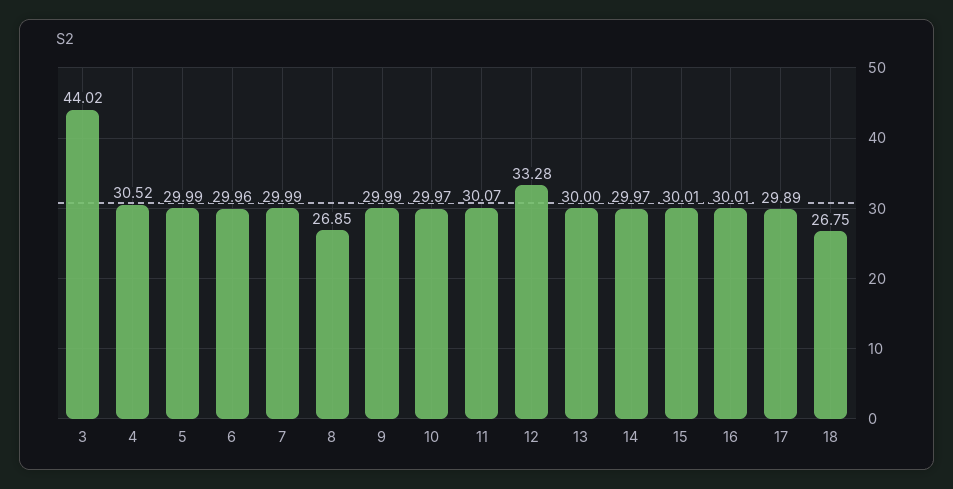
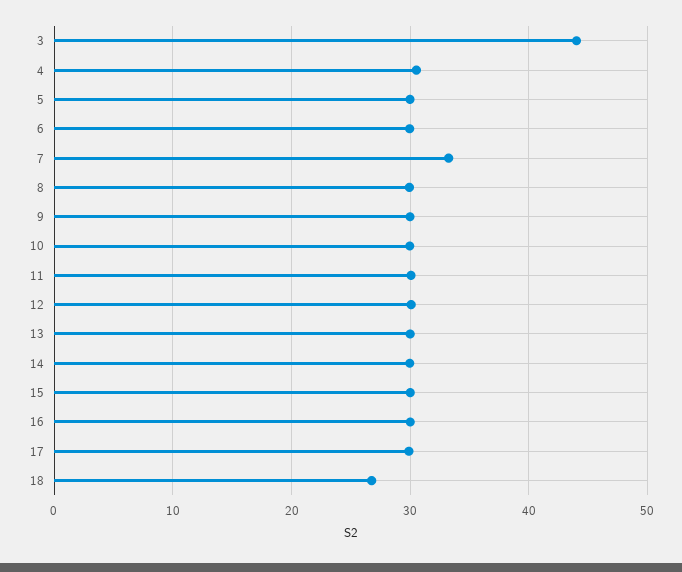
  {
    "3": 44.02,
    "4": 30.52,
    "5": 29.99,
    "6": 29.96,
-   "7": 29.99,
+   "7": 33,
-   "8": 26.85,
+   "8": 30,
    "9": 29.99,
    "10": 29.97,
    "11": 30.07,
-   "12": 33.28,
+   "12": 30,
    "13": 30,
    "14": 29.97,
    "15": 30.01,
    "16": 30.01,
    "17": 29.89,
    "18": 26.75
  }

